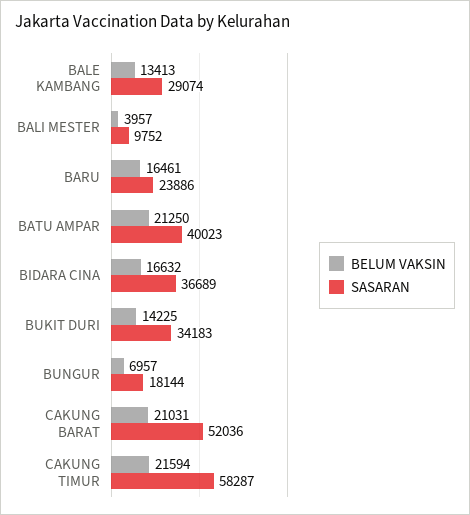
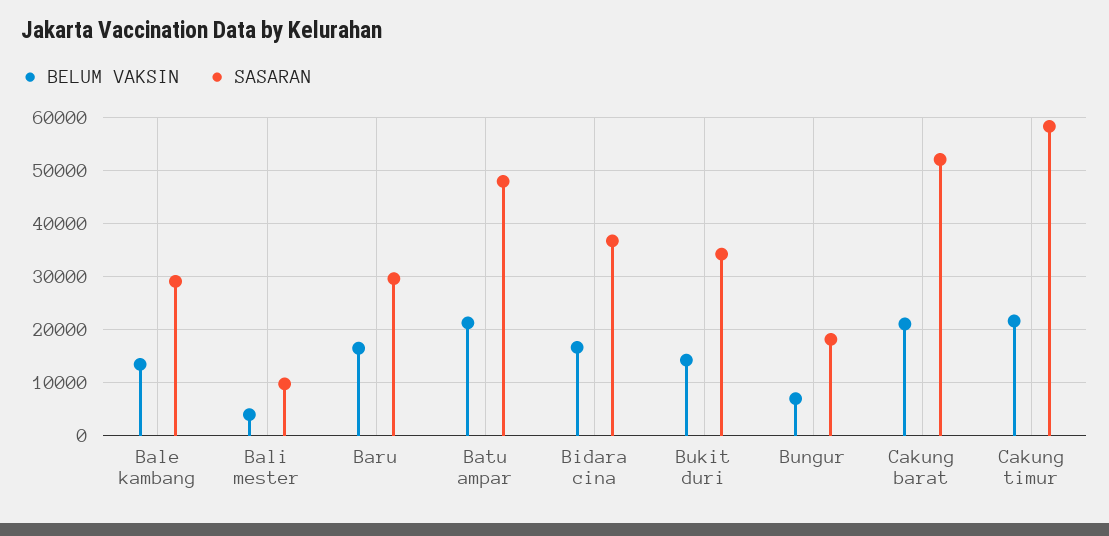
  {
    "BELUM VAKSIN": {
      "BALE KAMBANG": 13413,
      "BALI MESTER": 3957,
      "BARU": 16461,
      "BATU AMPAR": 21250,
      "BIDARA CINA": 16632,
      "BUKIT DURI": 14225,
      "BUNGUR": 6957,
      "CAKUNG BARAT": 21031,
      "CAKUNG TIMUR": 21594
    },
    "SASARAN": {
      "BALE KAMBANG": 29074,
      "BALI MESTER": 9752,
-     "BARU": 23886,
+     "BARU": 30000,
-     "BATU AMPAR": 40023,
+     "BATU AMPAR": 48000,
      "BIDARA CINA": 36689,
      "BUKIT DURI": 34183,
      "BUNGUR": 18144,
      "CAKUNG BARAT": 52036,
      "CAKUNG TIMUR": 58287
    }
  }

